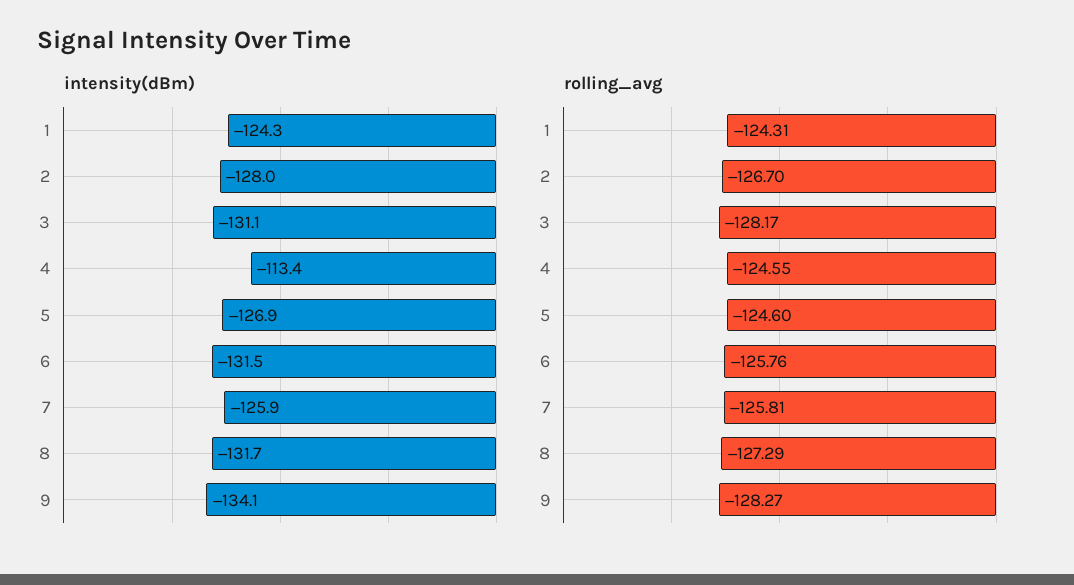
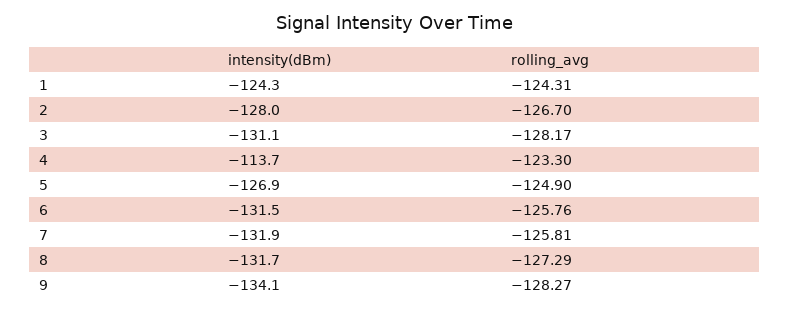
  {
    "intensity(dBm)": {
      "1": -124.3,
      "2": -128,
      "3": -131.1,
-     "4": -113.4,
+     "4": -113.7,
      "5": -126.9,
      "6": -131.5,
-     "7": -125.9,
+     "7": -131.9,
      "8": -131.7,
      "9": -134.1
    },
    "rolling_avg": {
      "1": -124.31,
      "2": -126.7,
      "3": -128.17,
-     "4": -124.55,
+     "4": -123.3,
-     "5": -124.6,
+     "5": -124.9,
      "6": -125.76,
      "7": -125.81,
      "8": -127.29,
      "9": -128.27
    }
  }

